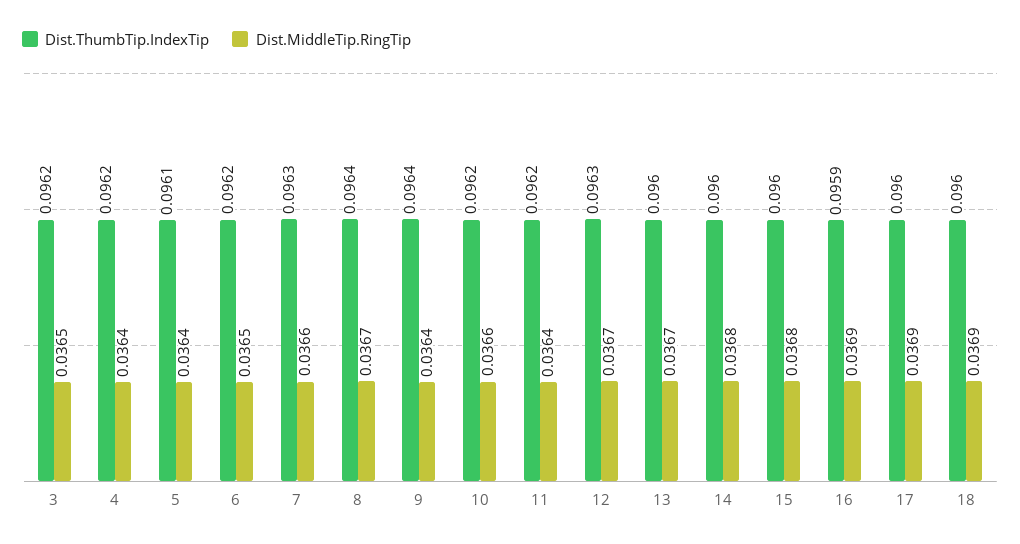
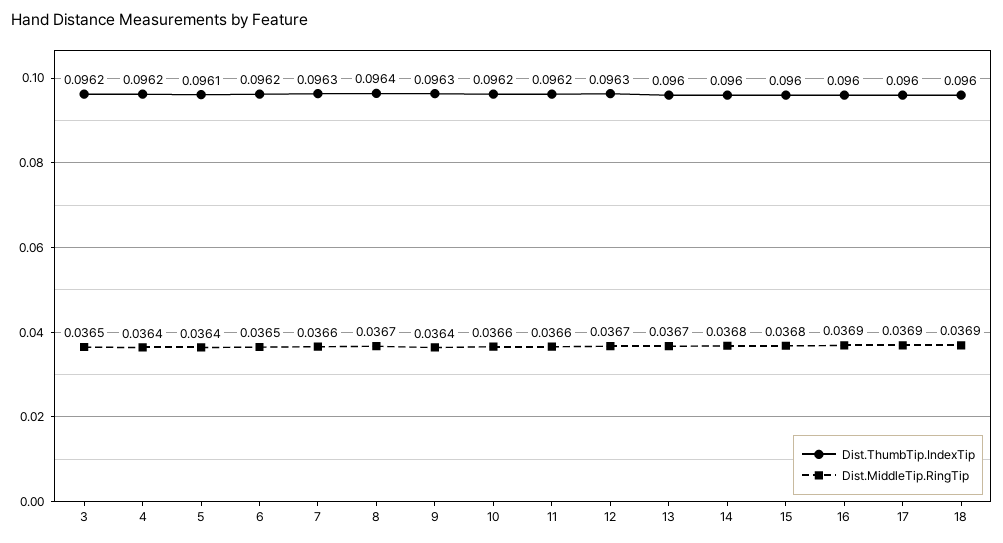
  {
    "Dist.ThumbTip.IndexTip": {
      "3": 0.0962,
      "4": 0.0962,
      "5": 0.0961,
      "6": 0.0962,
      "7": 0.0963,
      "8": 0.0964,
-     "9": 0.0964,
+     "9": 0.0963,
      "10": 0.0962,
      "11": 0.0962,
      "12": 0.0963,
      "13": 0.096,
      "14": 0.096,
      "15": 0.096,
-     "16": 0.0959,
+     "16": 0.096,
      "17": 0.096,
      "18": 0.096
    },
    "Dist.MiddleTip.RingTip": {
      "3": 0.0365,
      "4": 0.0364,
      "5": 0.0364,
      "6": 0.0365,
      "7": 0.0366,
      "8": 0.0367,
      "9": 0.0364,
      "10": 0.0366,
-     "11": 0.0364,
+     "11": 0.0366,
      "12": 0.0367,
      "13": 0.0367,
      "14": 0.0368,
      "15": 0.0368,
      "16": 0.0369,
      "17": 0.0369,
      "18": 0.0369
    }
  }

